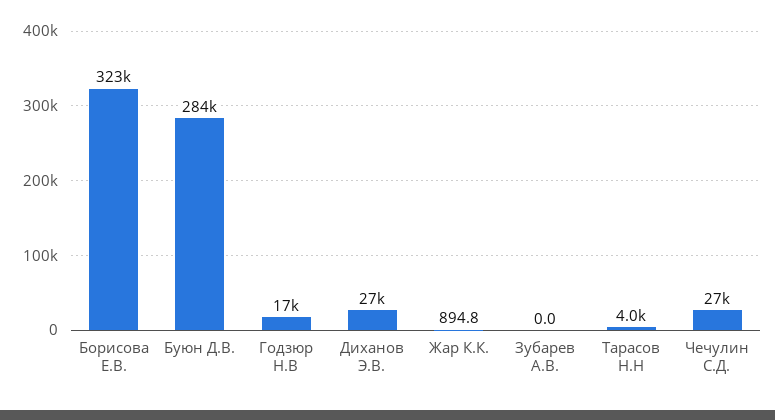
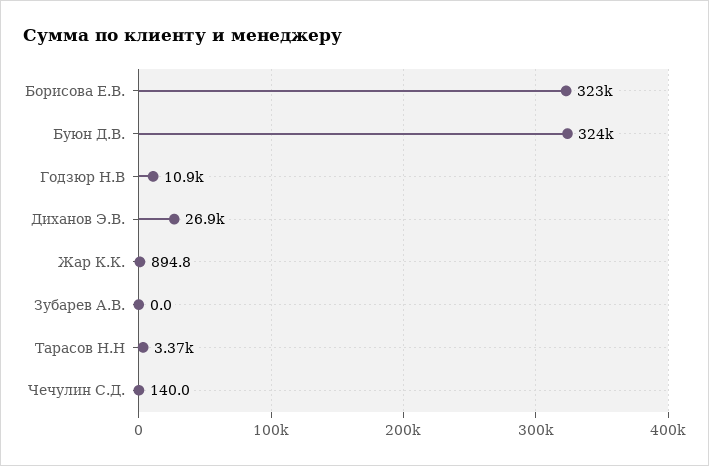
  {
    "Борисова Е.В.": 323000,
-   "Буюн Д.В.": 284000,
+   "Буюн Д.В.": 324000,
-   "Годзюр Н.В": 17000,
+   "Годзюр Н.В": 10900,
    "Диханов Э.В.": 26900,
    "Жар К.К.": 894.8,
    "Зубарев А.В.": 0,
-   "Тарасов Н.Н": 4000,
+   "Тарасов Н.Н": 3370,
-   "Чечулин С.Д.": 27000
+   "Чечулин С.Д.": 140
  }

